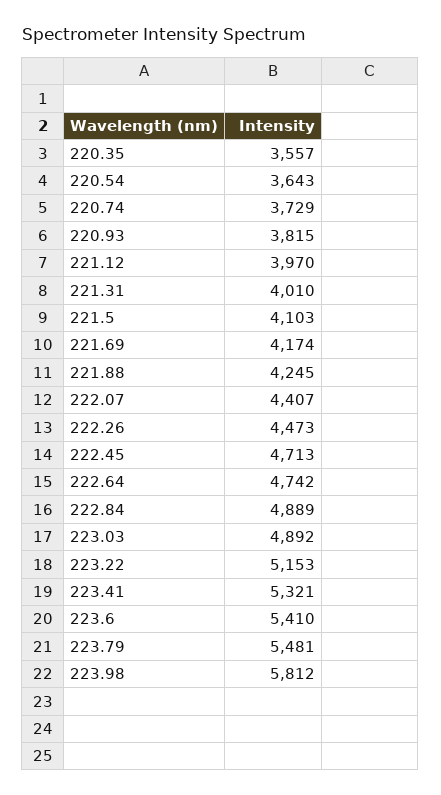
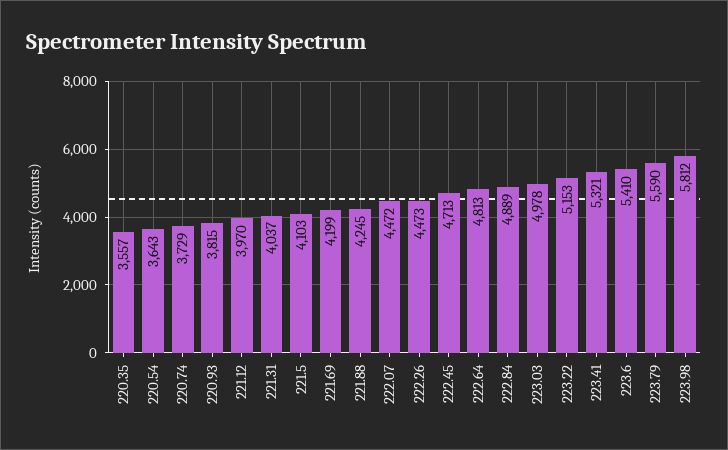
  {
    "220.35": 3557,
    "220.54": 3643,
    "220.74": 3729,
    "220.93": 3815,
    "221.12": 3970,
-   "221.31": 4010,
+   "221.31": 4037,
    "221.5": 4103,
-   "221.69": 4174,
+   "221.69": 4199,
    "221.88": 4245,
-   "222.07": 4407,
+   "222.07": 4472,
    "222.26": 4473,
    "222.45": 4713,
-   "222.64": 4742,
+   "222.64": 4813,
    "222.84": 4889,
-   "223.03": 4892,
+   "223.03": 4978,
    "223.22": 5153,
    "223.41": 5321,
    "223.6": 5410,
-   "223.79": 5481,
+   "223.79": 5590,
    "223.98": 5812
  }

